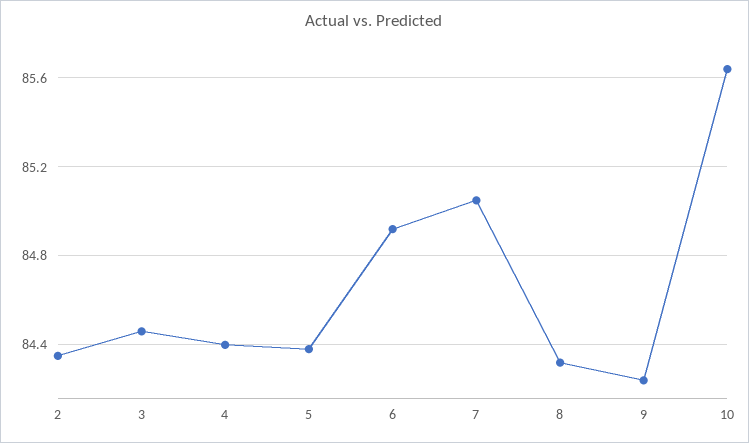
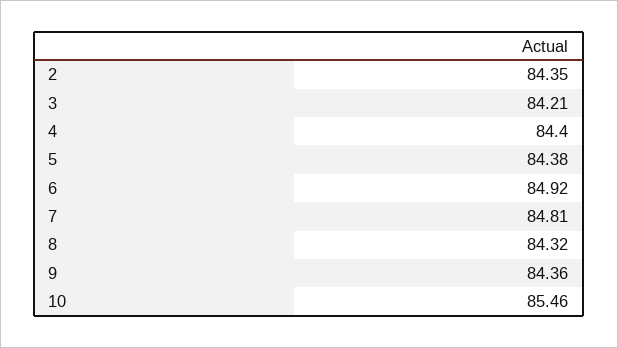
  {
    "2": 84.35,
-   "3": 84.45,
+   "3": 84.21,
    "4": 84.4,
    "5": 84.38,
    "6": 84.92,
-   "7": 85.05,
+   "7": 84.81,
    "8": 84.32,
-   "9": 84.25,
+   "9": 84.36,
-   "10": 85.65
+   "10": 85.46
  }

